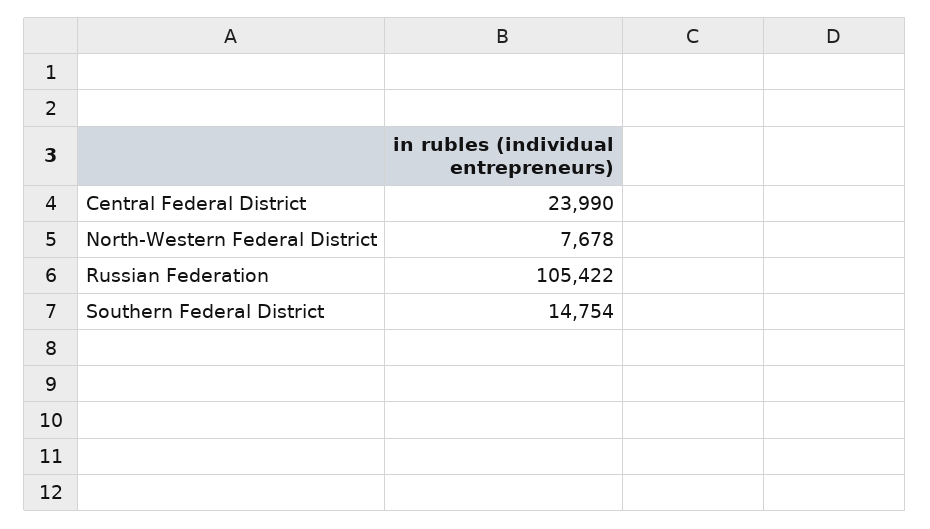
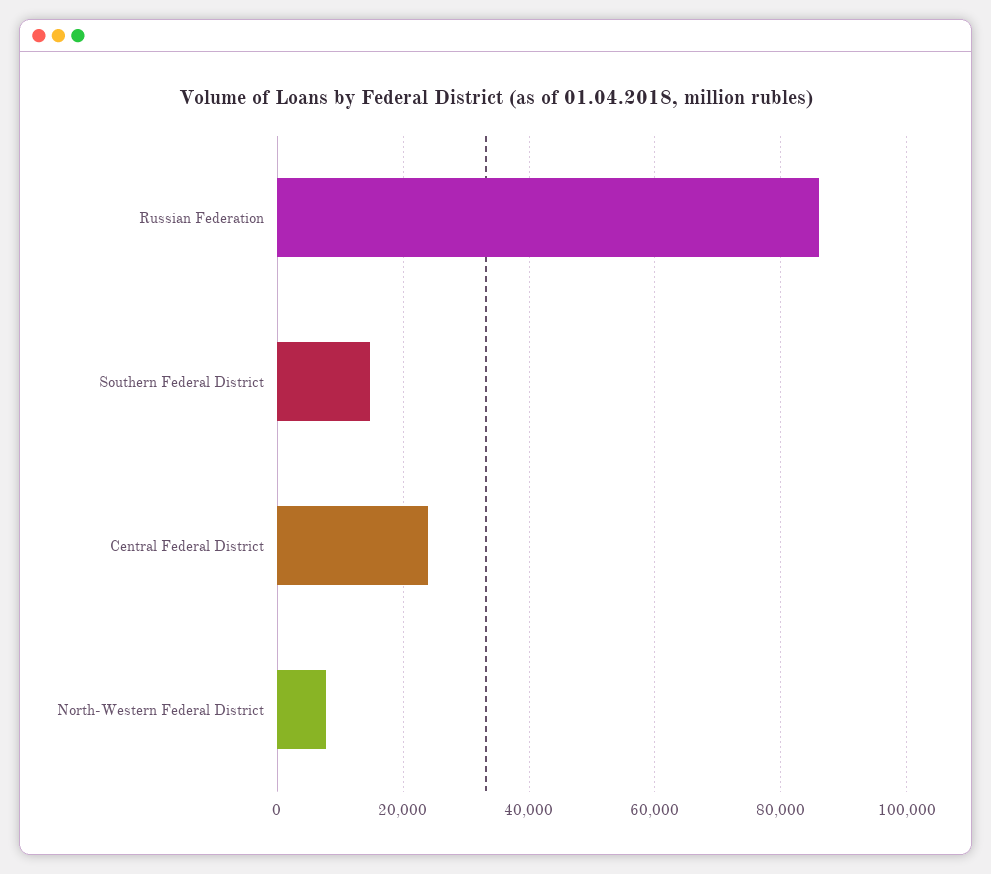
  {
    "Central Federal District": 23990,
    "North-Western Federal District": 7678,
-   "Russian Federation": 105422,
+   "Russian Federation": 86000,
    "Southern Federal District": 14754
  }

